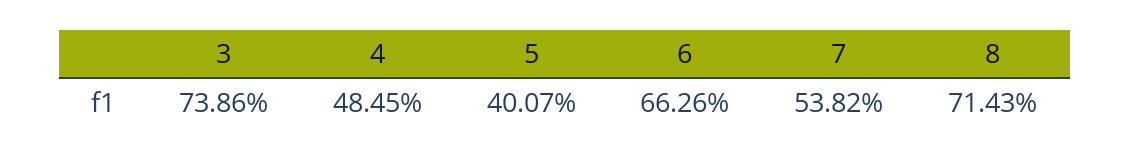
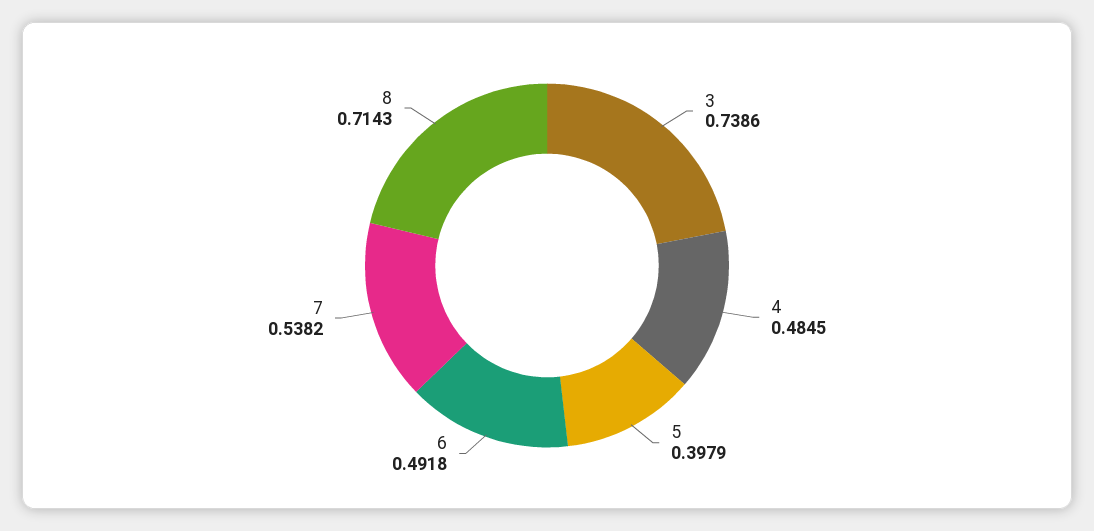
  {
    "3": 0.7386,
    "4": 0.4845,
-   "5": 0.4007,
+   "5": 0.3979,
-   "6": 0.6626,
+   "6": 0.4918,
    "7": 0.5382,
    "8": 0.7143
  }

